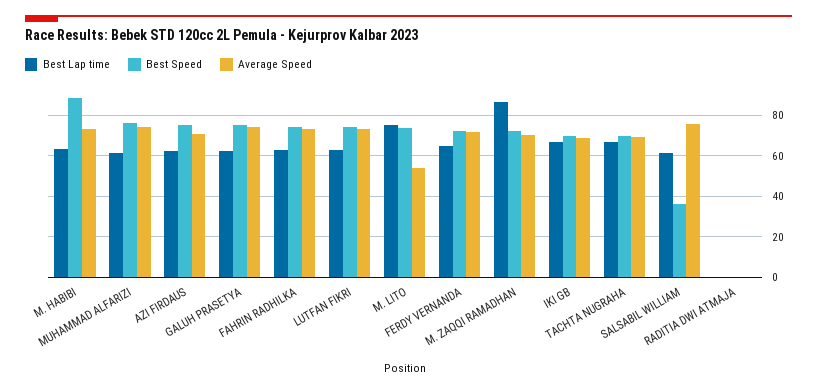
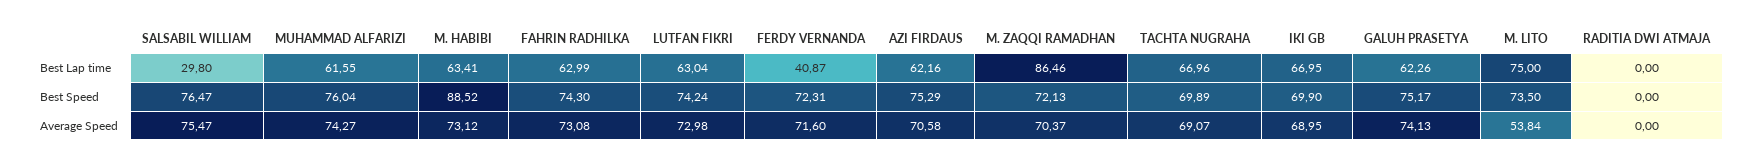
  {
    "Best Lap time": {
      "M. HABIBI": 63.41,
      "MUHAMMAD ALFARIZI": 61.55,
      "AZI FIRDAUS": 62.16,
      "GALUH PRASETYA": 62.26,
      "FAHRIN RADHILKA": 62.99,
      "LUTFAN FIKRI": 63.04,
      "M. LITO": 75,
-     "FERDY VERNANDA": 65,
+     "FERDY VERNANDA": 40.87,
      "M. ZAQQI RAMADHAN": 86.46,
      "IKI GB": 66.95,
      "TACHTA NUGRAHA": 66.96,
-     "SALSABIL WILLIAM": 60,
+     "SALSABIL WILLIAM": 29.8,
      "RADITIA DWI ATMAJA": 0
    },
    "Best Speed": {
      "M. HABIBI": 88.52,
      "MUHAMMAD ALFARIZI": 76.04,
      "AZI FIRDAUS": 75.29,
      "GALUH PRASETYA": 75.17,
      "FAHRIN RADHILKA": 74.3,
      "LUTFAN FIKRI": 74.24,
      "M. LITO": 73.5,
      "FERDY VERNANDA": 72.31,
      "M. ZAQQI RAMADHAN": 72.13,
      "IKI GB": 69.9,
      "TACHTA NUGRAHA": 69.89,
-     "SALSABIL WILLIAM": 35,
+     "SALSABIL WILLIAM": 76.47,
      "RADITIA DWI ATMAJA": 0
    },
    "Average Speed": {
      "M. HABIBI": 73.12,
      "MUHAMMAD ALFARIZI": 74.27,
      "AZI FIRDAUS": 70.58,
      "GALUH PRASETYA": 74.13,
      "FAHRIN RADHILKA": 73.08,
      "LUTFAN FIKRI": 72.98,
      "M. LITO": 53.84,
      "FERDY VERNANDA": 71.6,
      "M. ZAQQI RAMADHAN": 70.37,
      "IKI GB": 68.95,
      "TACHTA NUGRAHA": 69.07,
      "SALSABIL WILLIAM": 75.47,
      "RADITIA DWI ATMAJA": 0
    }
  }

